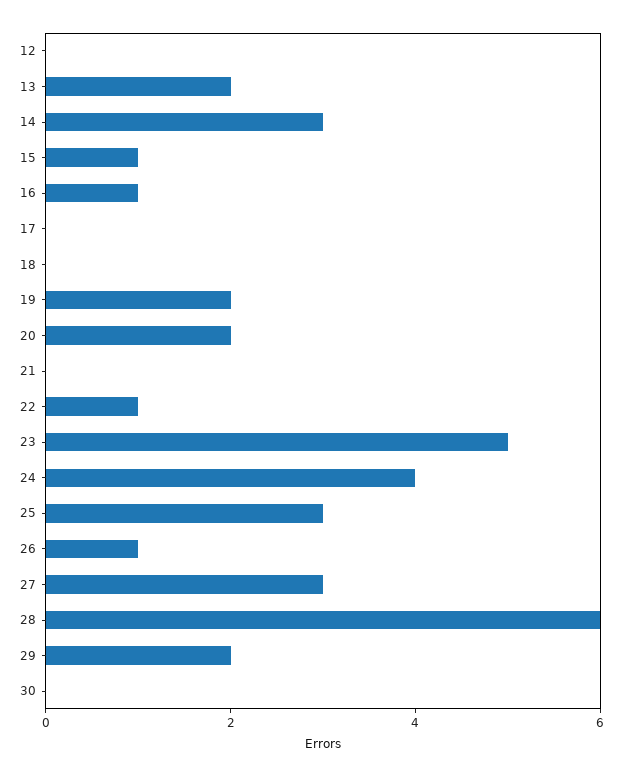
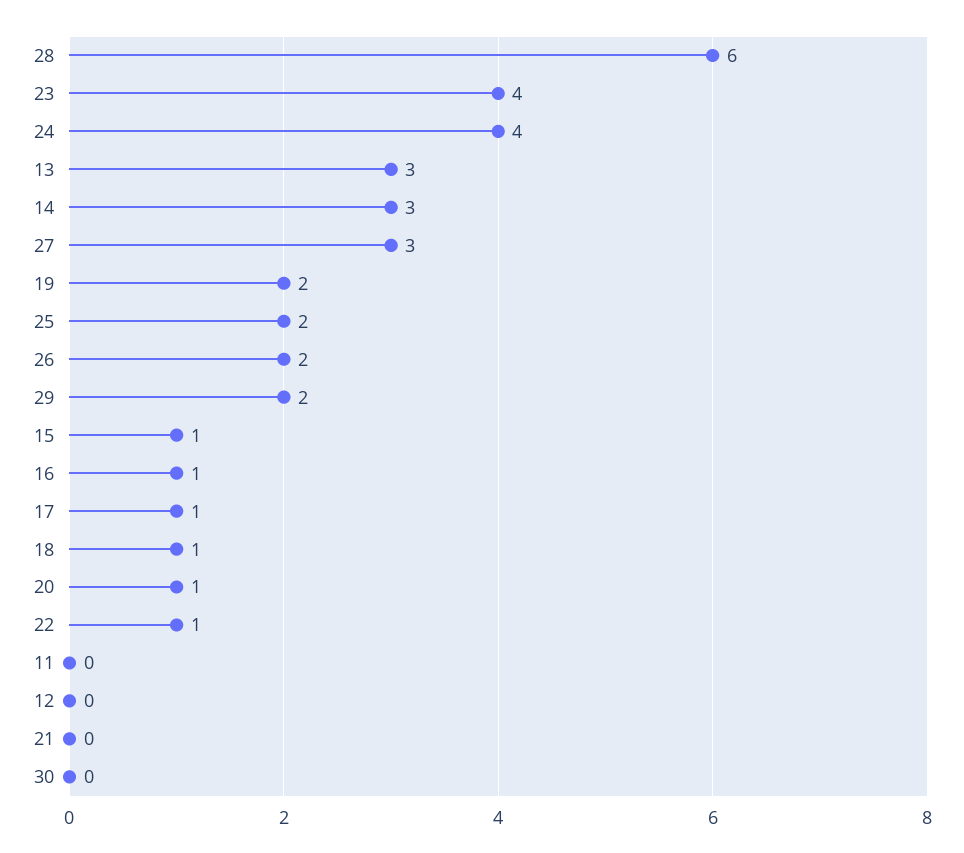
  {
    "12": 0,
-   "13": 2,
+   "13": 3,
    "14": 3,
    "15": 1,
    "16": 1,
-   "17": 0,
+   "17": 1,
-   "18": 0,
+   "18": 1,
    "19": 2,
-   "20": 2,
+   "20": 1,
    "21": 0,
    "22": 1,
-   "23": 5,
+   "23": 4,
    "24": 4,
-   "25": 3,
+   "25": 2,
-   "26": 1,
+   "26": 2,
    "27": 3,
    "28": 6,
    "29": 2,
-   "30": 0
+   "30": 0,
+   "11": 0
  }

